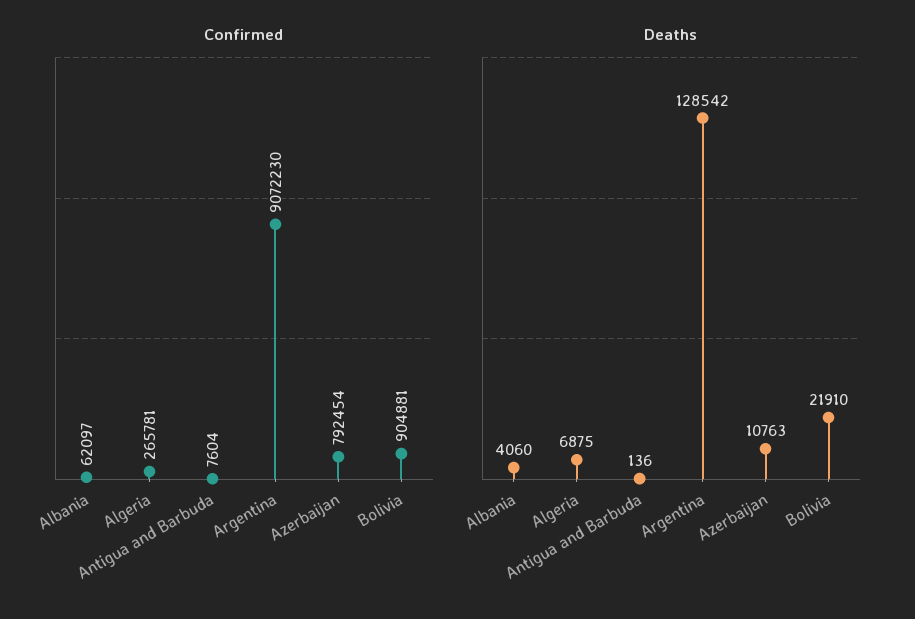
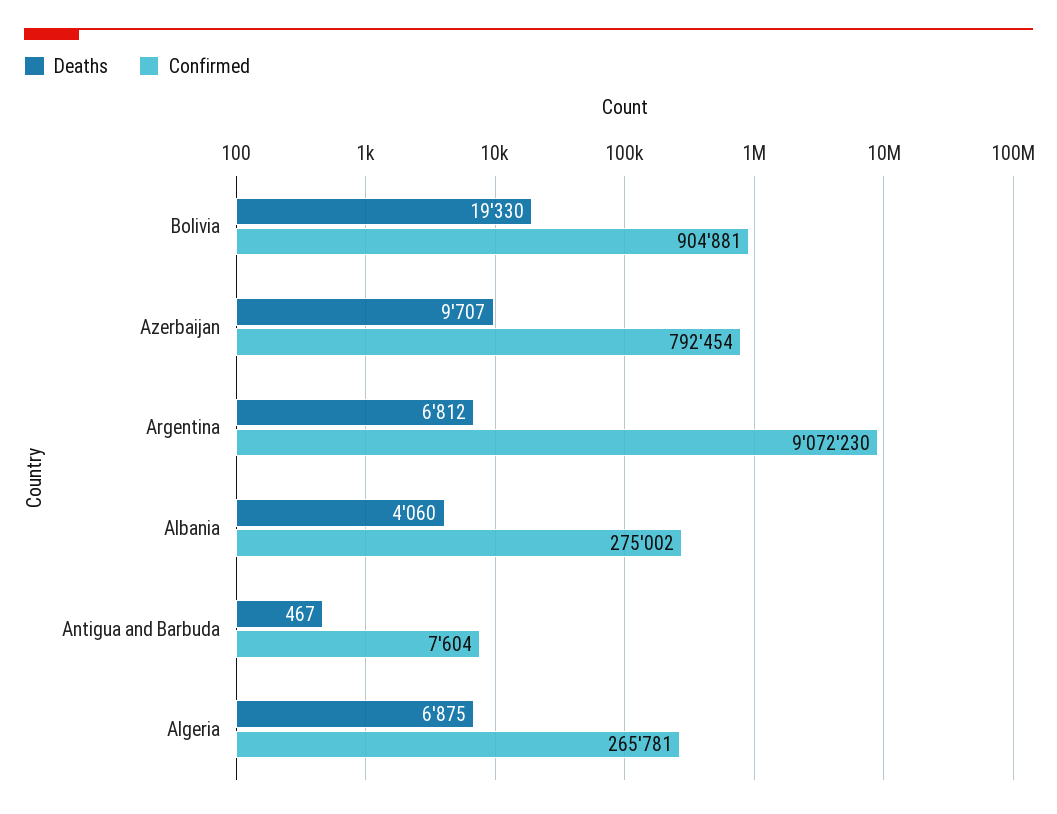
  {
    "Confirmed": {
-     "Albania": 62097,
+     "Albania": 275002,
      "Algeria": 265781,
      "Antigua and Barbuda": 7604,
      "Argentina": 9072230,
      "Azerbaijan": 792454,
      "Bolivia": 904881
    },
    "Deaths": {
      "Albania": 4060,
      "Algeria": 6875,
-     "Antigua and Barbuda": 136,
+     "Antigua and Barbuda": 467,
-     "Argentina": 128542,
+     "Argentina": 6812,
-     "Azerbaijan": 10763,
+     "Azerbaijan": 9707,
-     "Bolivia": 21910
+     "Bolivia": 19330
    }
  }

